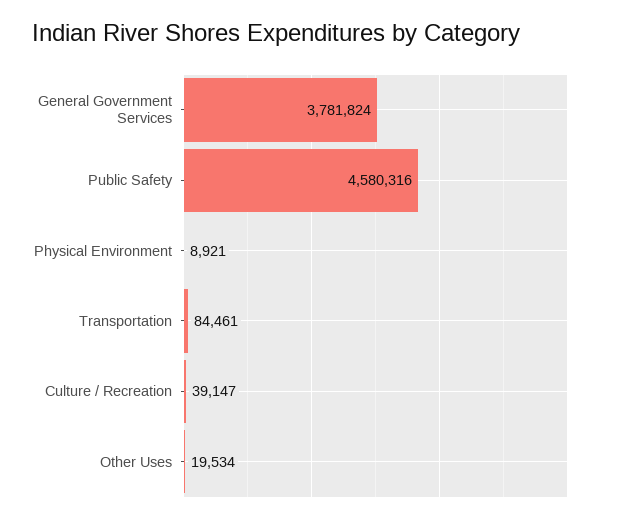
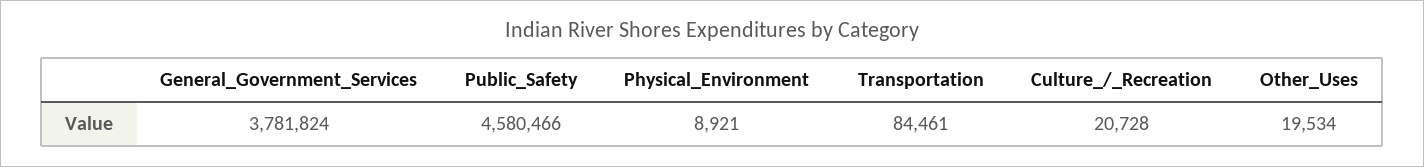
  {
    "General Government Services": 3781824,
-   "Public Safety": 4580316,
+   "Public Safety": 4580466,
    "Physical Environment": 8921,
    "Transportation": 84461,
-   "Culture / Recreation": 39147,
+   "Culture / Recreation": 20728,
    "Other Uses": 19534
  }

